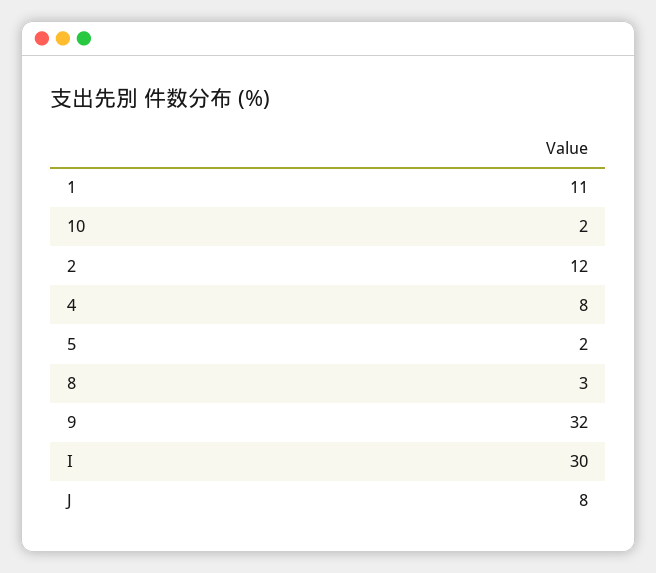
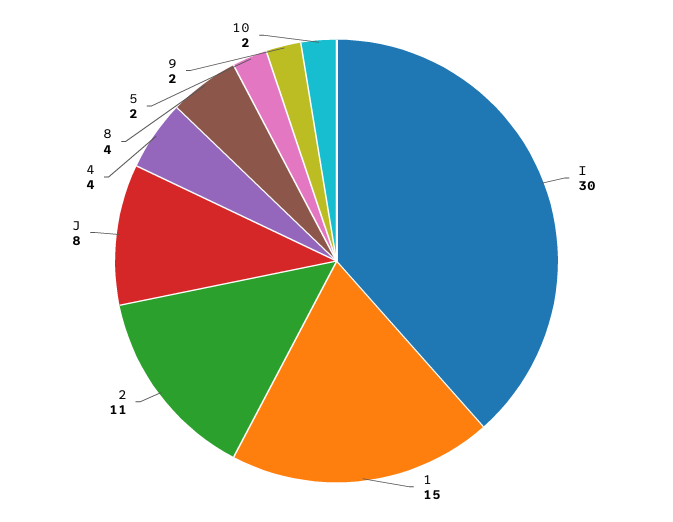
  {
-   "1": 11,
+   "1": 15,
    "10": 2,
-   "2": 12,
+   "2": 11,
-   "4": 8,
+   "4": 4,
    "5": 2,
-   "8": 3,
+   "8": 4,
-   "9": 32,
+   "9": 2,
    "I": 30,
    "J": 8
  }

